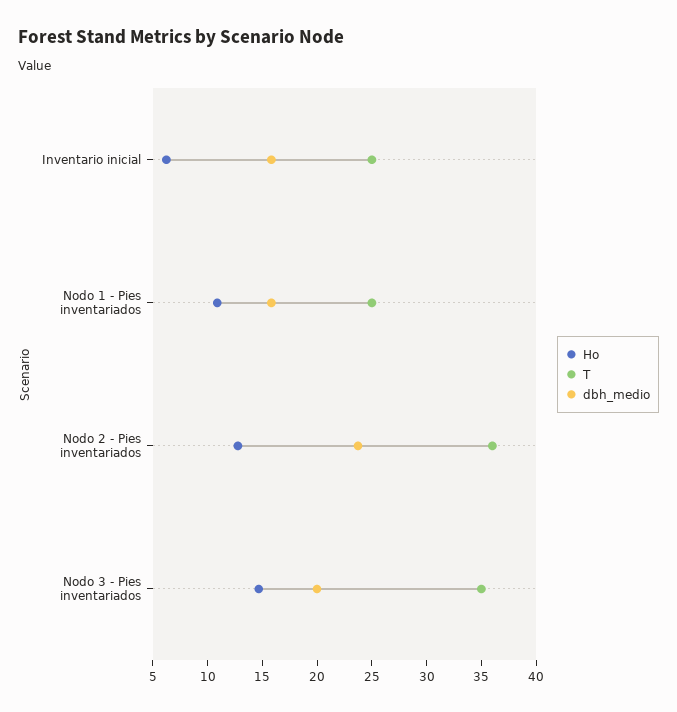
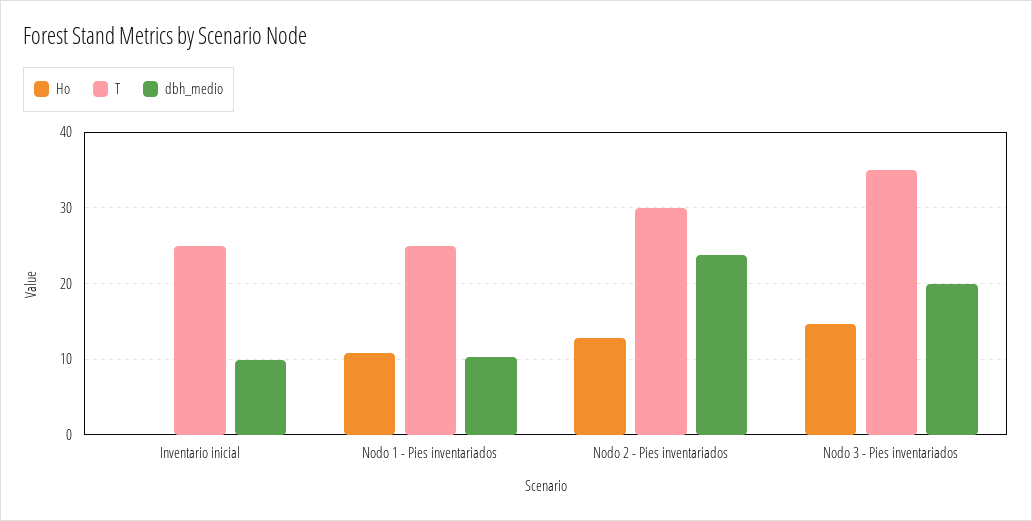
  {
    "Ho": {
-     "Inventario inicial": 6,
+     "Inventario inicial": 0,
      "Nodo 1 - Pies inventariados": 11,
      "Nodo 2 - Pies inventariados": 13,
      "Nodo 3 - Pies inventariados": 15
    },
    "T": {
      "Inventario inicial": 25,
      "Nodo 1 - Pies inventariados": 25,
-     "Nodo 2 - Pies inventariados": 36,
+     "Nodo 2 - Pies inventariados": 30,
      "Nodo 3 - Pies inventariados": 35
    },
    "dbh_medio": {
-     "Inventario inicial": 16,
+     "Inventario inicial": 10,
-     "Nodo 1 - Pies inventariados": 16,
+     "Nodo 1 - Pies inventariados": 10,
      "Nodo 2 - Pies inventariados": 24,
      "Nodo 3 - Pies inventariados": 20
    }
  }

